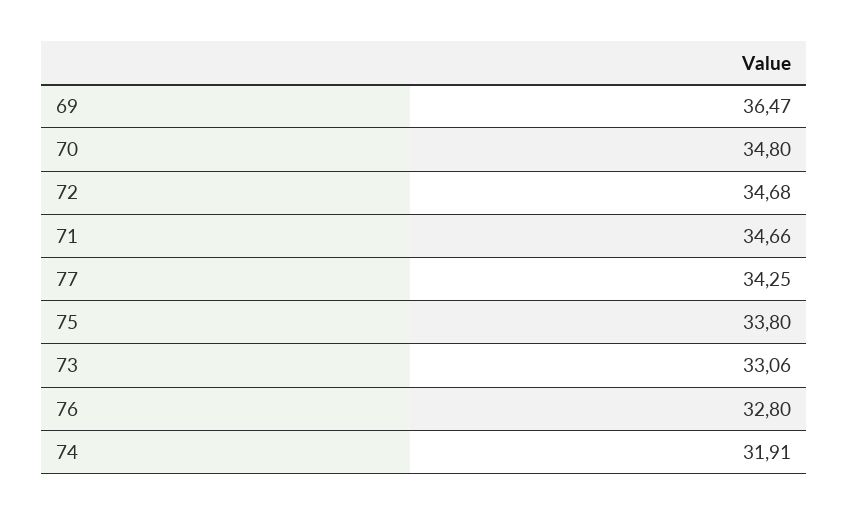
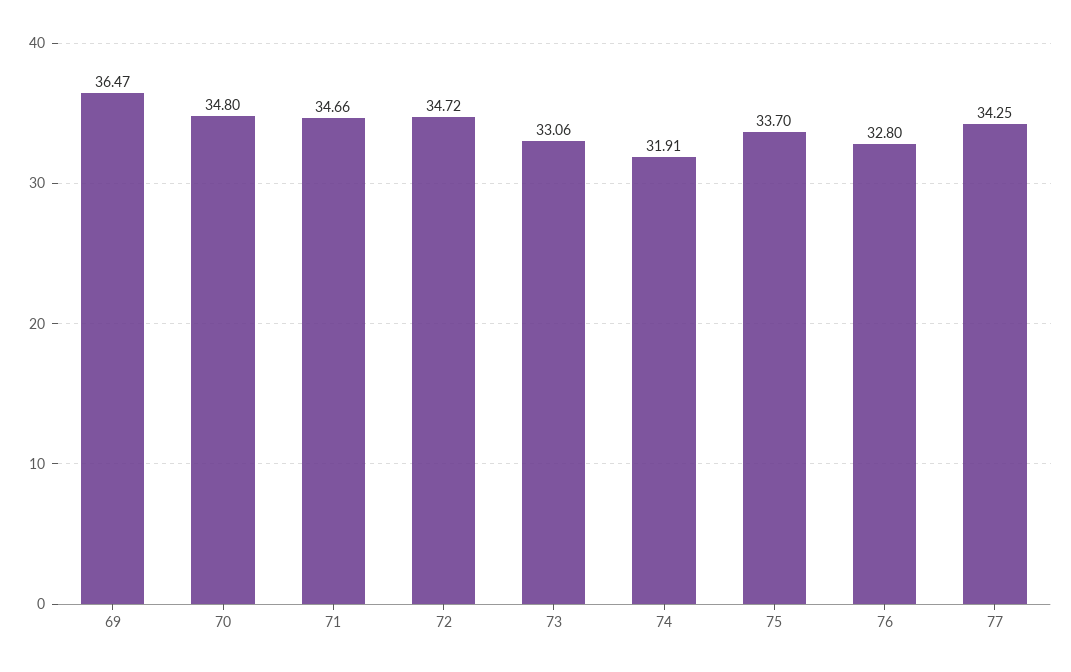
  {
    "69": 36.47,
    "70": 34.8,
-   "72": 34.68,
+   "72": 34.72,
    "71": 34.66,
    "77": 34.25,
-   "75": 33.8,
+   "75": 33.7,
    "73": 33.06,
    "76": 32.8,
    "74": 31.91
  }

